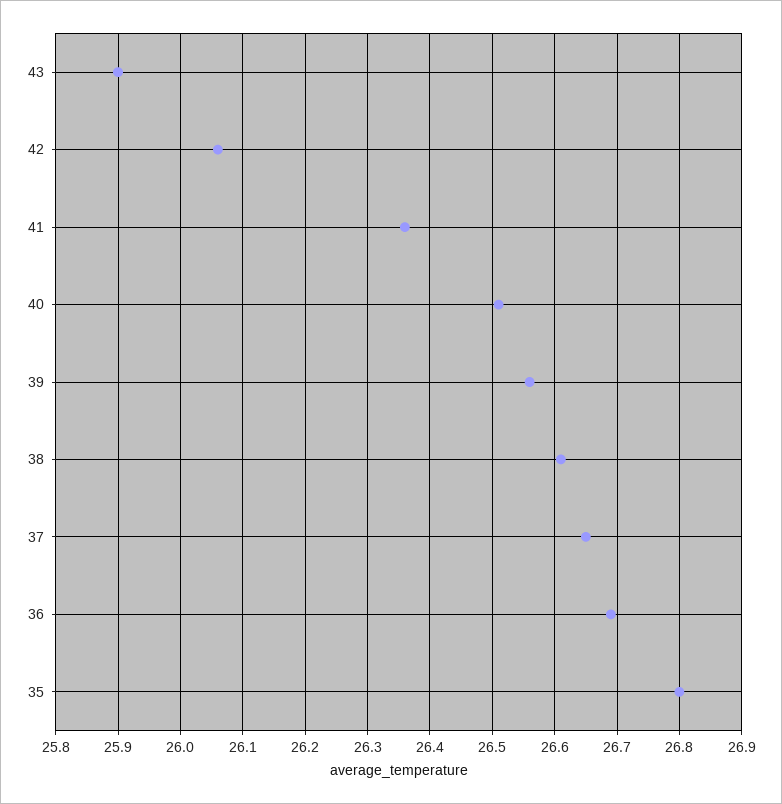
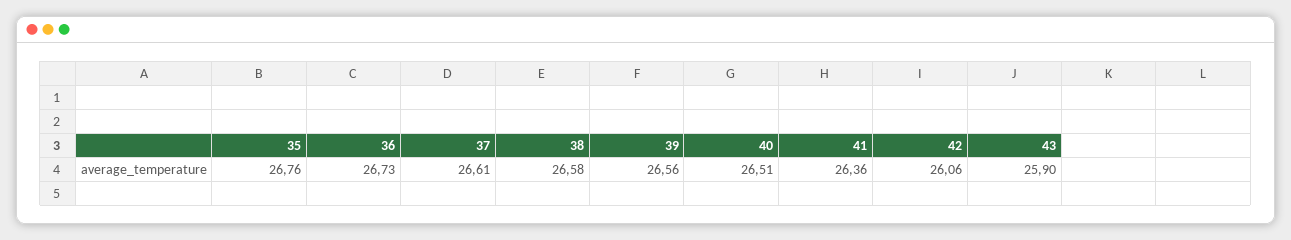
  {
    "43": 25.9,
    "42": 26.06,
    "41": 26.36,
    "40": 26.51,
    "39": 26.56,
-   "38": 26.61,
+   "38": 26.58,
-   "37": 26.65,
+   "37": 26.61,
-   "36": 26.69,
+   "36": 26.73,
-   "35": 26.8
+   "35": 26.76
  }

